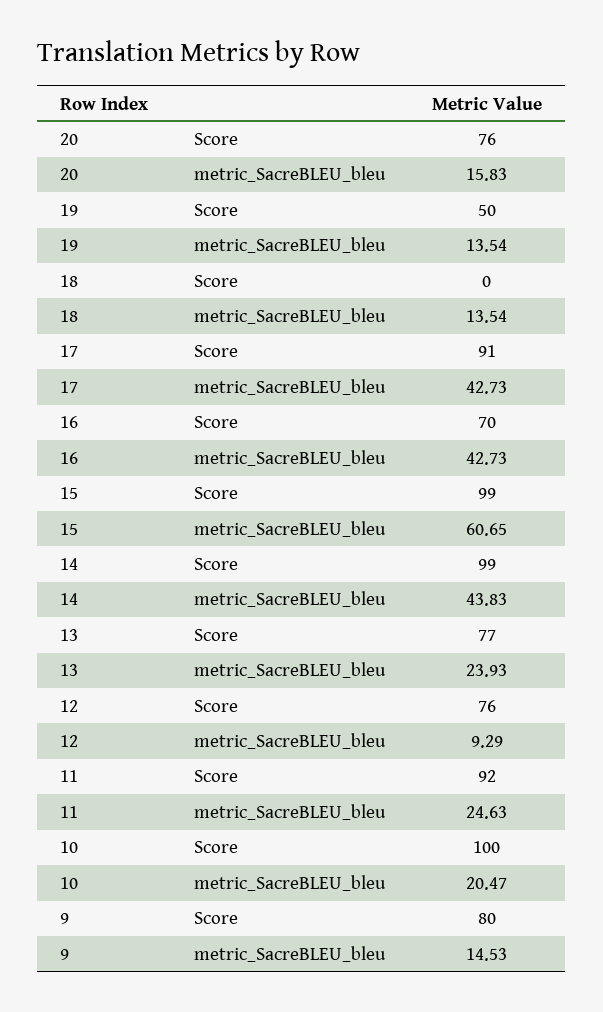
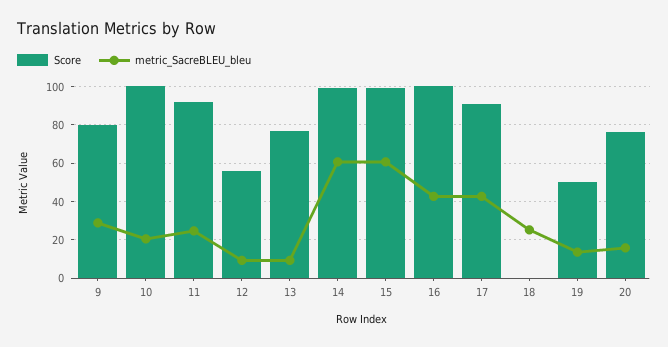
  {
    "Score": {
      "20": 76,
      "19": 50,
      "18": 0,
      "17": 91,
-     "16": 70,
+     "16": 100,
      "15": 99,
      "14": 99,
      "13": 77,
-     "12": 76,
+     "12": 55,
      "11": 92,
      "10": 100,
      "9": 80
    },
    "metric_SacreBLEU_bleu": {
      "20": 15.83,
      "19": 13.54,
-     "18": 13.54,
+     "18": 25,
      "17": 42.73,
      "16": 42.73,
      "15": 60.65,
-     "14": 43.83,
+     "14": 60,
-     "13": 23.93,
+     "13": 10,
      "12": 9.29,
      "11": 24.63,
      "10": 20.47,
-     "9": 14.53
+     "9": 30
    }
  }

